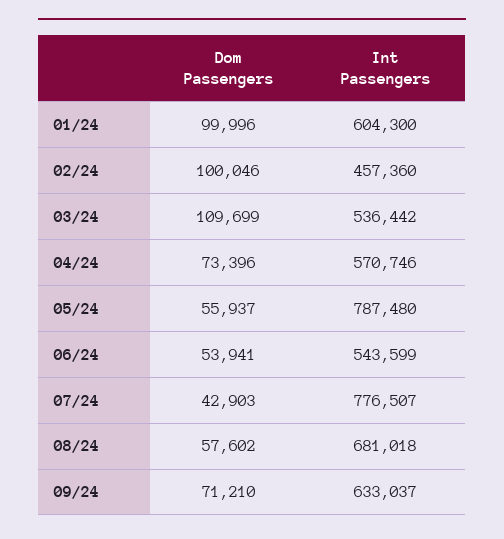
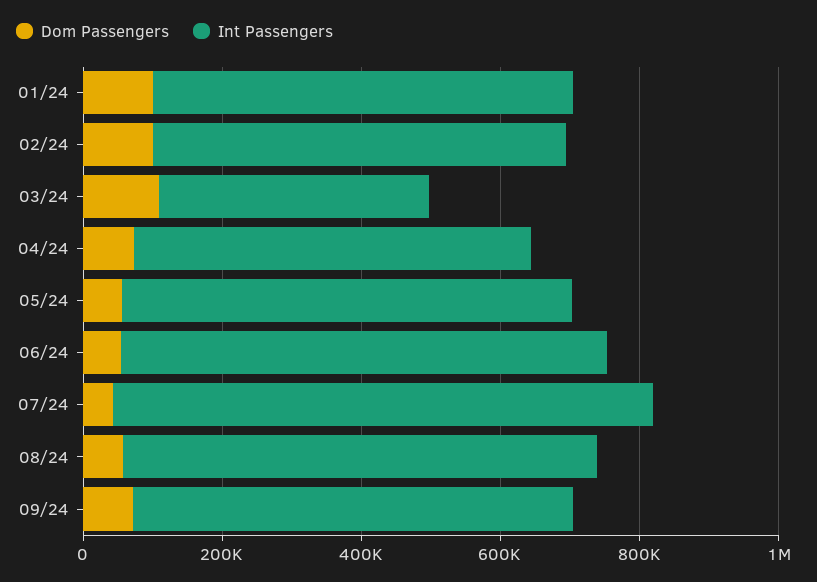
  {
    "Dom Passengers": {
      "01/24": 99996,
      "02/24": 100046,
      "03/24": 109699,
      "04/24": 73396,
      "05/24": 55937,
      "06/24": 53941,
      "07/24": 42903,
      "08/24": 57602,
      "09/24": 71210
    },
    "Int Passengers": {
      "01/24": 604300,
-     "02/24": 457360,
+     "02/24": 600000,
-     "03/24": 536442,
+     "03/24": 400000,
      "04/24": 570746,
-     "05/24": 787480,
+     "05/24": 650000,
-     "06/24": 543599,
+     "06/24": 700000,
      "07/24": 776507,
      "08/24": 681018,
      "09/24": 633037
    }
  }

